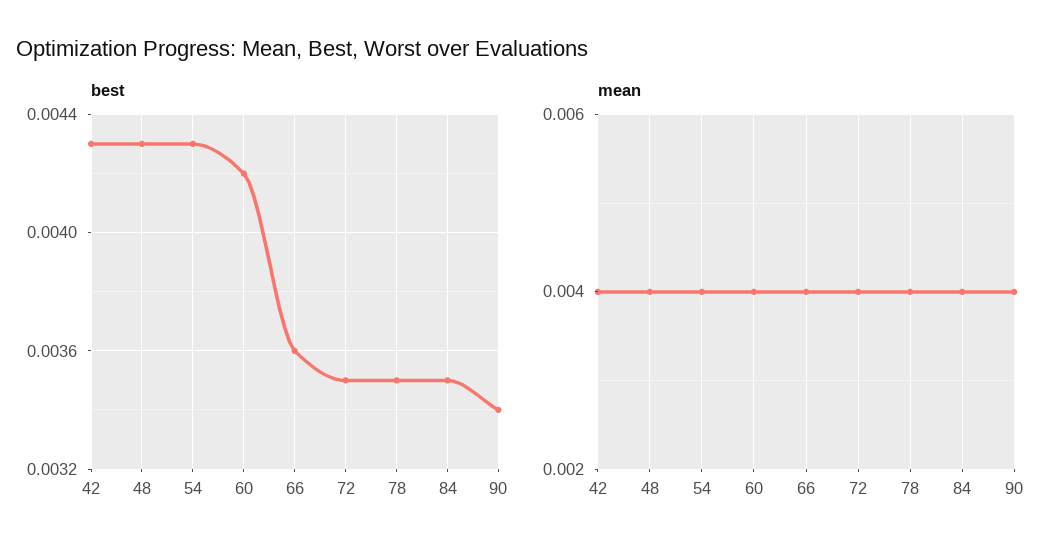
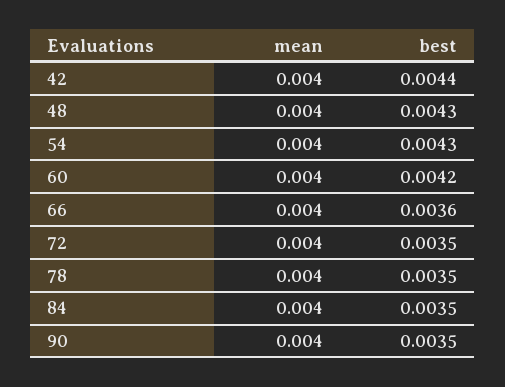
  {
    "best": {
-     "42": 0.0043,
+     "42": 0.0044,
      "48": 0.0043,
      "54": 0.0043,
      "60": 0.0042,
      "66": 0.0036,
      "72": 0.0035,
      "78": 0.0035,
      "84": 0.0035,
-     "90": 0.0034
+     "90": 0.0035
    },
    "mean": {
      "42": 0.004,
      "48": 0.004,
      "54": 0.004,
      "60": 0.004,
      "66": 0.004,
      "72": 0.004,
      "78": 0.004,
      "84": 0.004,
      "90": 0.004
    }
  }

